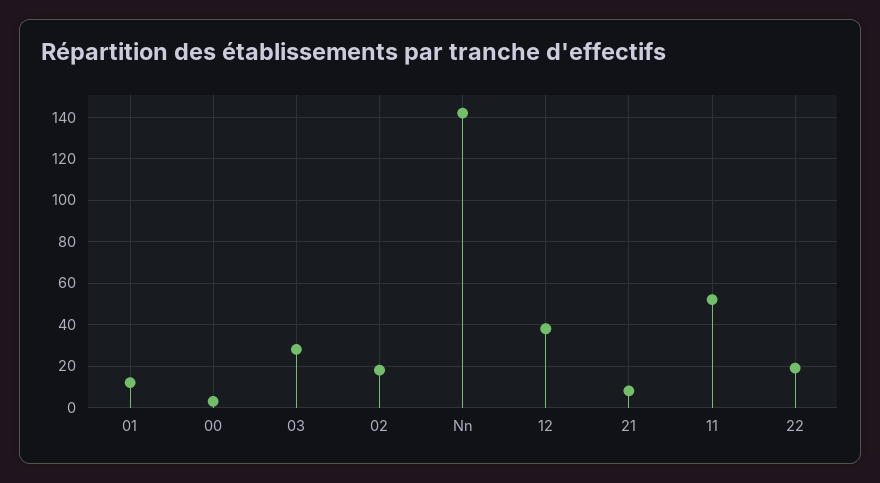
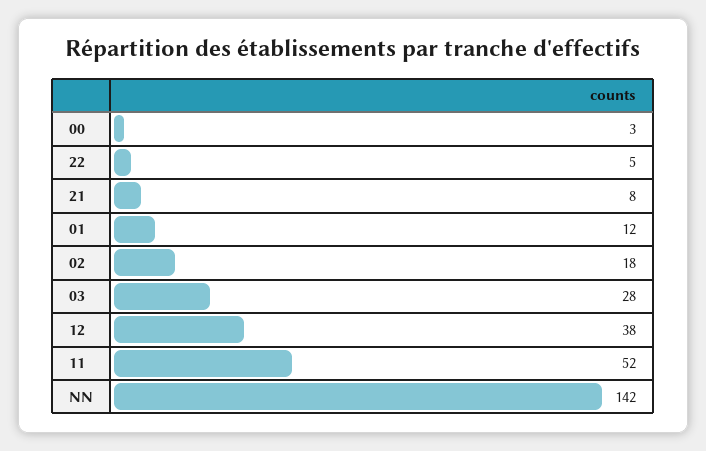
  {
    "01": 12,
    "00": 3,
    "03": 28,
    "02": 18,
    "Nn": 142,
    "12": 38,
    "21": 8,
    "11": 52,
-   "22": 20
+   "22": 5
  }

